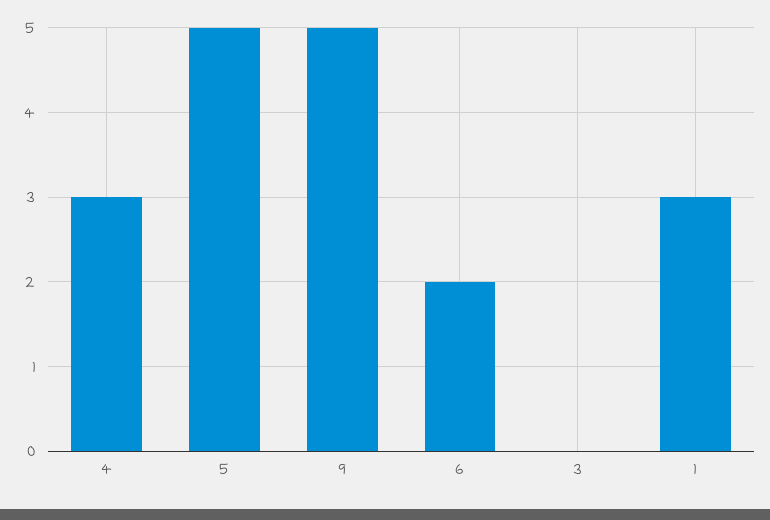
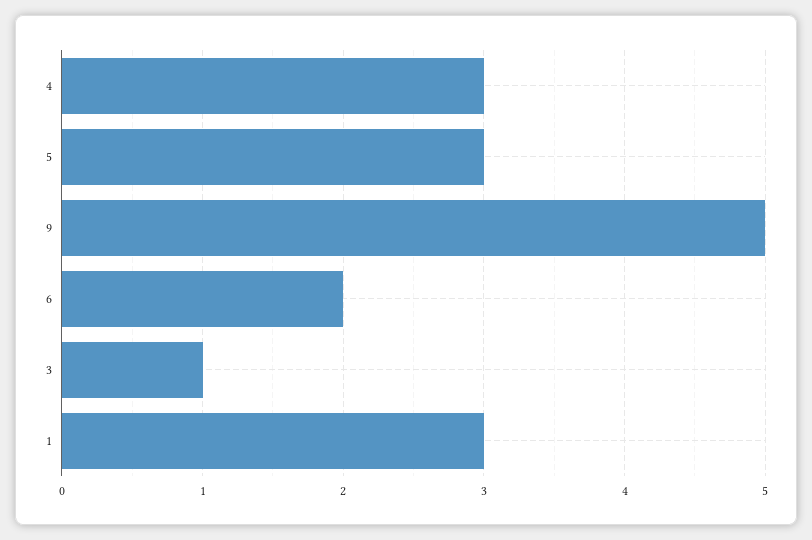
  {
    "4": 3,
-   "5": 5,
+   "5": 3,
    "9": 5,
    "6": 2,
-   "3": 0,
+   "3": 1,
    "1": 3
  }

